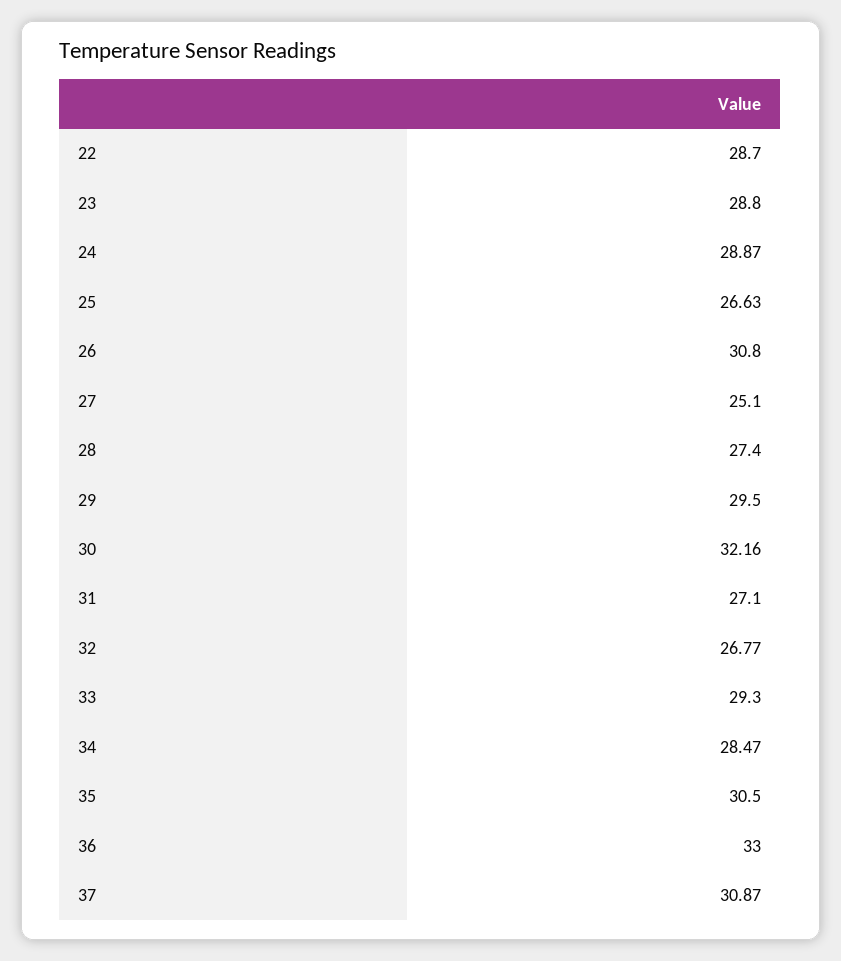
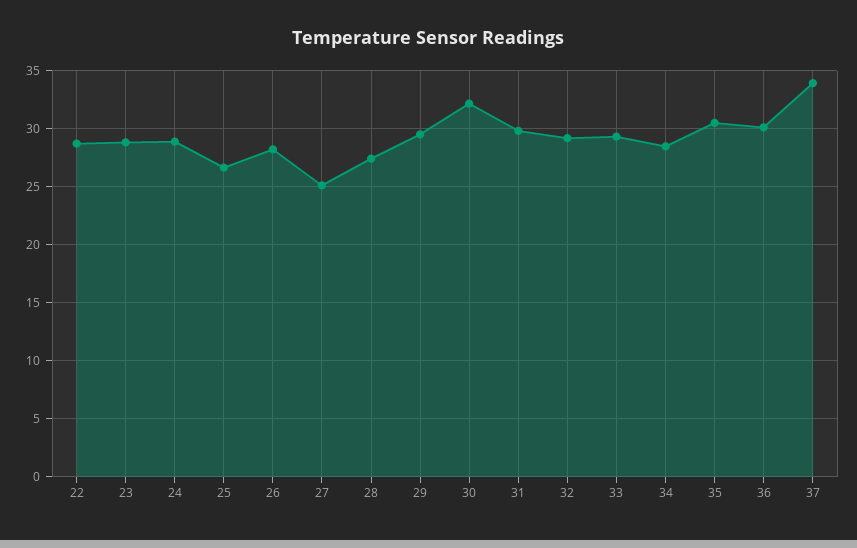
  {
    "22": 28.7,
    "23": 28.8,
    "24": 28.87,
    "25": 26.63,
-   "26": 30.8,
+   "26": 28,
    "27": 25.1,
    "28": 27.4,
    "29": 29.5,
    "30": 32.16,
-   "31": 27.1,
+   "31": 30,
-   "32": 26.77,
+   "32": 29,
    "33": 29.3,
    "34": 28.47,
    "35": 30.5,
-   "36": 33,
+   "36": 30,
-   "37": 30.87
+   "37": 34
  }

